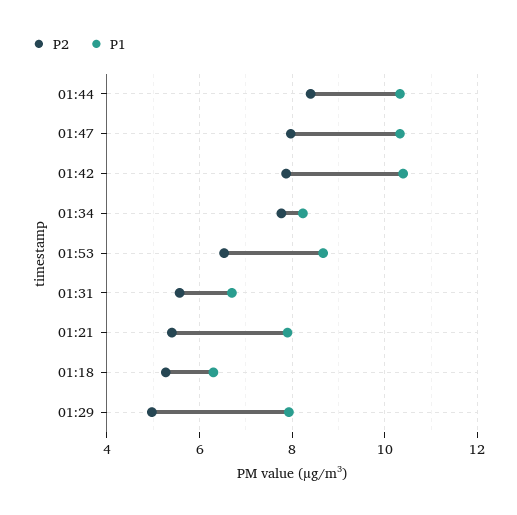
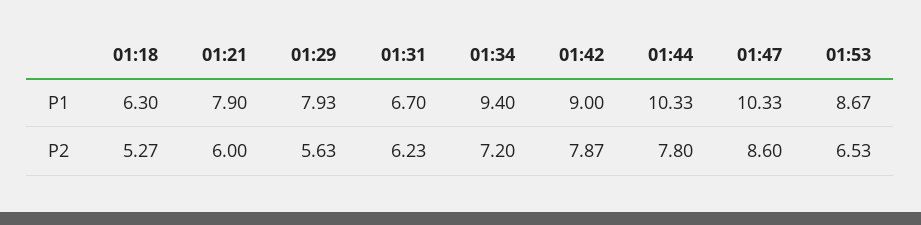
  {
    "P2": {
-     "01:44": 8.4,
+     "01:44": 7.8,
-     "01:47": 8,
+     "01:47": 8.6,
      "01:42": 7.87,
-     "01:34": 7.8,
+     "01:34": 7.2,
      "01:53": 6.53,
-     "01:31": 5.6,
+     "01:31": 6.23,
-     "01:21": 5.4,
+     "01:21": 6,
      "01:18": 5.27,
-     "01:29": 5
+     "01:29": 5.63
    },
    "P1": {
      "01:44": 10.33,
      "01:47": 10.33,
-     "01:42": 10.4,
+     "01:42": 9,
-     "01:34": 8.2,
+     "01:34": 9.4,
      "01:53": 8.67,
      "01:31": 6.7,
      "01:21": 7.9,
      "01:18": 6.3,
      "01:29": 7.93
    }
  }

